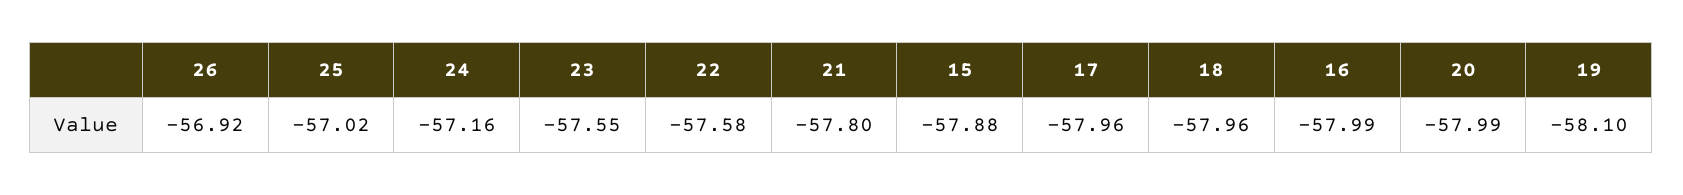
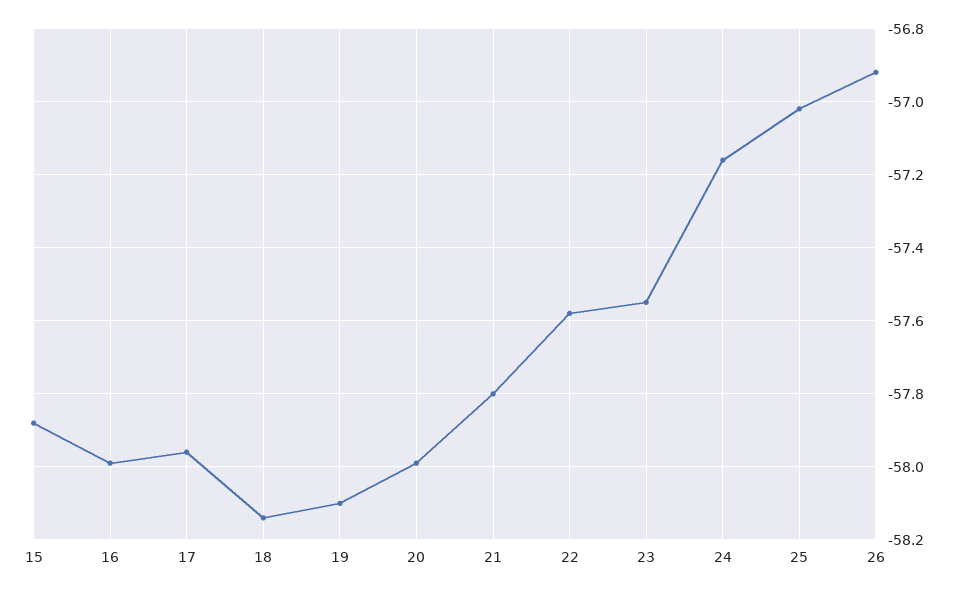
  {
    "26": -56.92,
    "25": -57.02,
    "24": -57.16,
    "23": -57.55,
    "22": -57.58,
    "21": -57.8,
    "15": -57.88,
    "17": -57.96,
-   "18": -57.96,
+   "18": -58.15,
    "16": -57.99,
    "20": -57.99,
    "19": -58.1
  }

